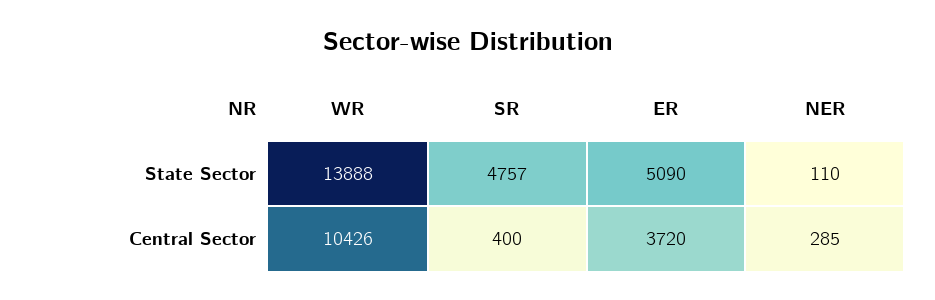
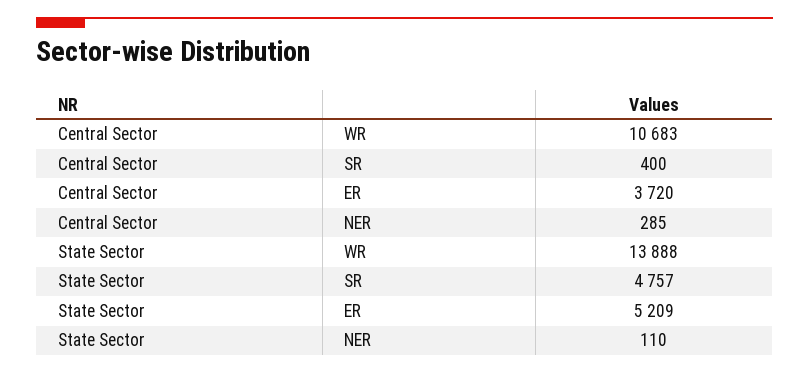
  {
    "WR": {
      "State Sector": 13888,
-     "Central Sector": 10426
+     "Central Sector": 10683
    },
    "SR": {
      "State Sector": 4757,
      "Central Sector": 400
    },
    "ER": {
-     "State Sector": 5090,
+     "State Sector": 5209,
      "Central Sector": 3720
    },
    "NER": {
      "State Sector": 110,
      "Central Sector": 285
    }
  }

